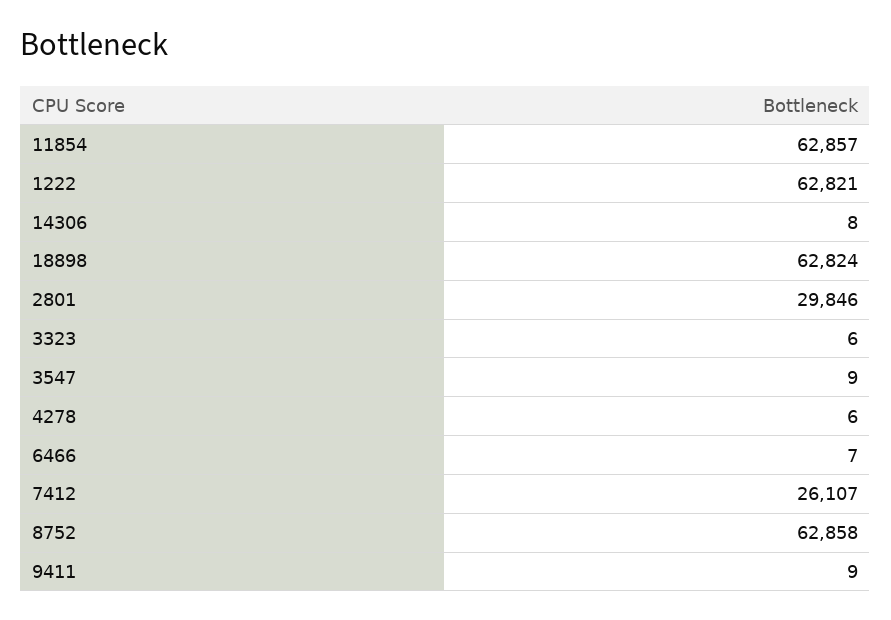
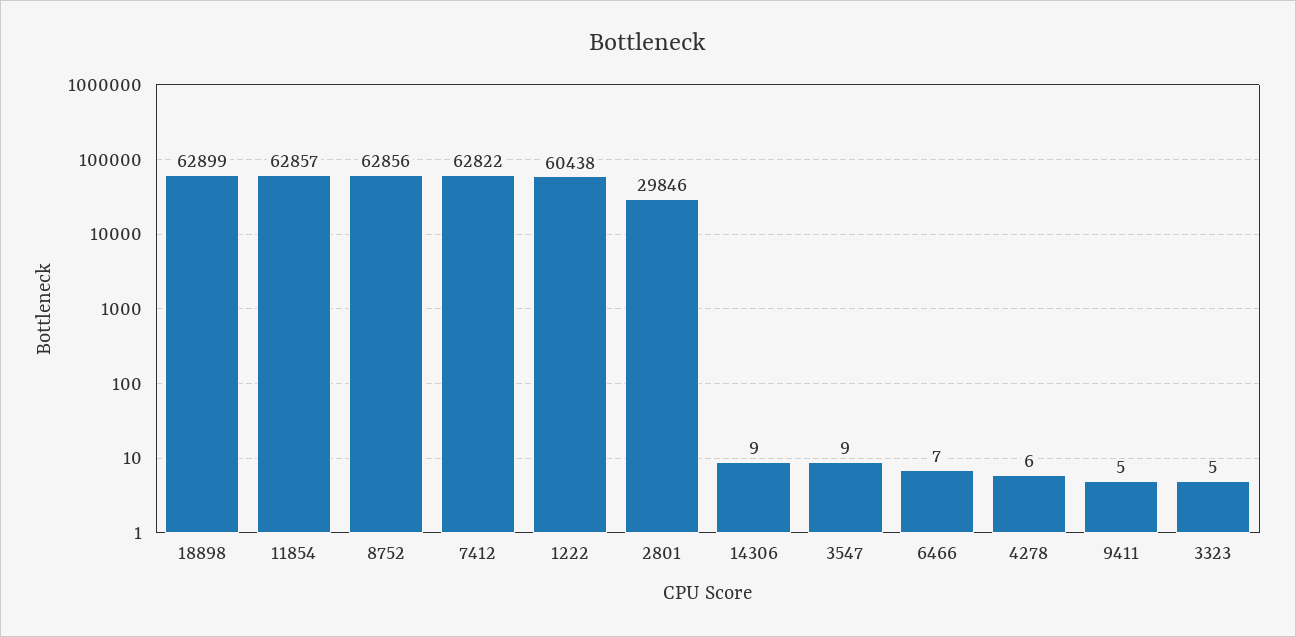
  {
    "11854": 62857,
-   "1222": 62821,
+   "1222": 60438,
-   "14306": 8,
+   "14306": 9,
-   "18898": 62824,
+   "18898": 62899,
    "2801": 29846,
-   "3323": 6,
+   "3323": 5,
    "3547": 9,
    "4278": 6,
    "6466": 7,
-   "7412": 26107,
+   "7412": 62822,
-   "8752": 62858,
+   "8752": 62856,
-   "9411": 9
+   "9411": 5
  }

